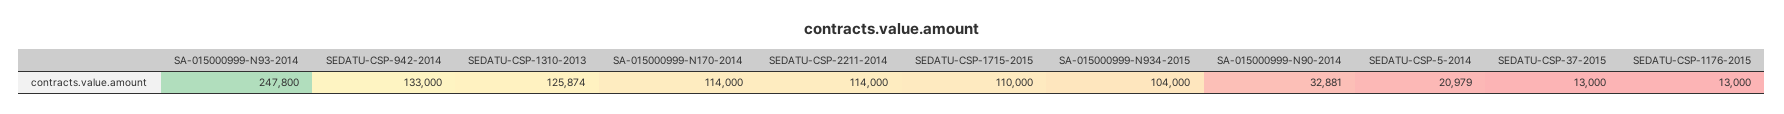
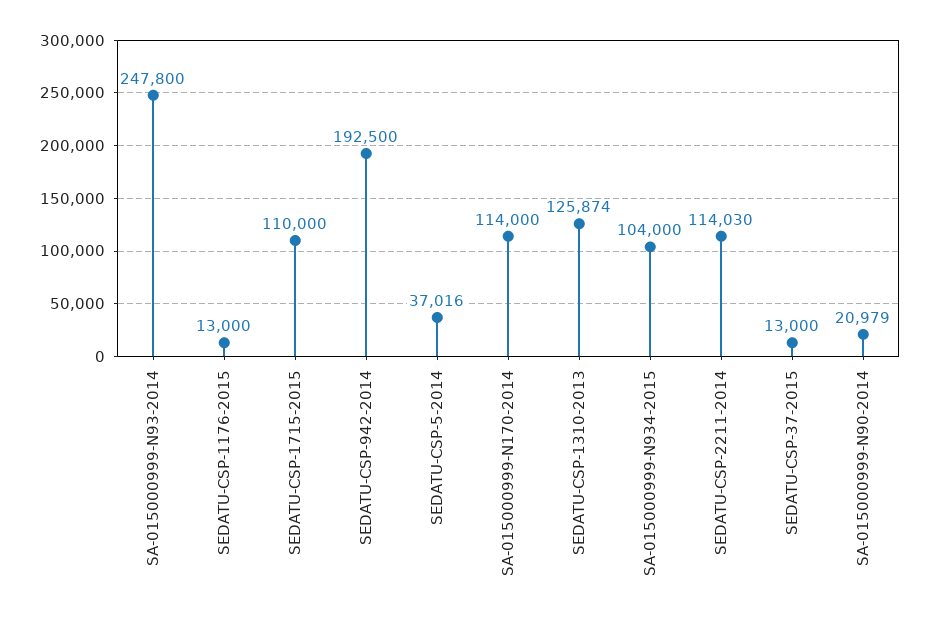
  {
    "SA-015000999-N93-2014": 247800,
-   "SEDATU-CSP-942-2014": 133000,
+   "SEDATU-CSP-942-2014": 192500,
    "SEDATU-CSP-1310-2013": 125874,
    "SA-015000999-N170-2014": 114000,
-   "SEDATU-CSP-2211-2014": 114000,
+   "SEDATU-CSP-2211-2014": 114030,
    "SEDATU-CSP-1715-2015": 110000,
    "SA-015000999-N934-2015": 104000,
-   "SA-015000999-N90-2014": 32881,
+   "SA-015000999-N90-2014": 20979,
-   "SEDATU-CSP-5-2014": 20979,
+   "SEDATU-CSP-5-2014": 37016,
    "SEDATU-CSP-37-2015": 13000,
    "SEDATU-CSP-1176-2015": 13000
  }

